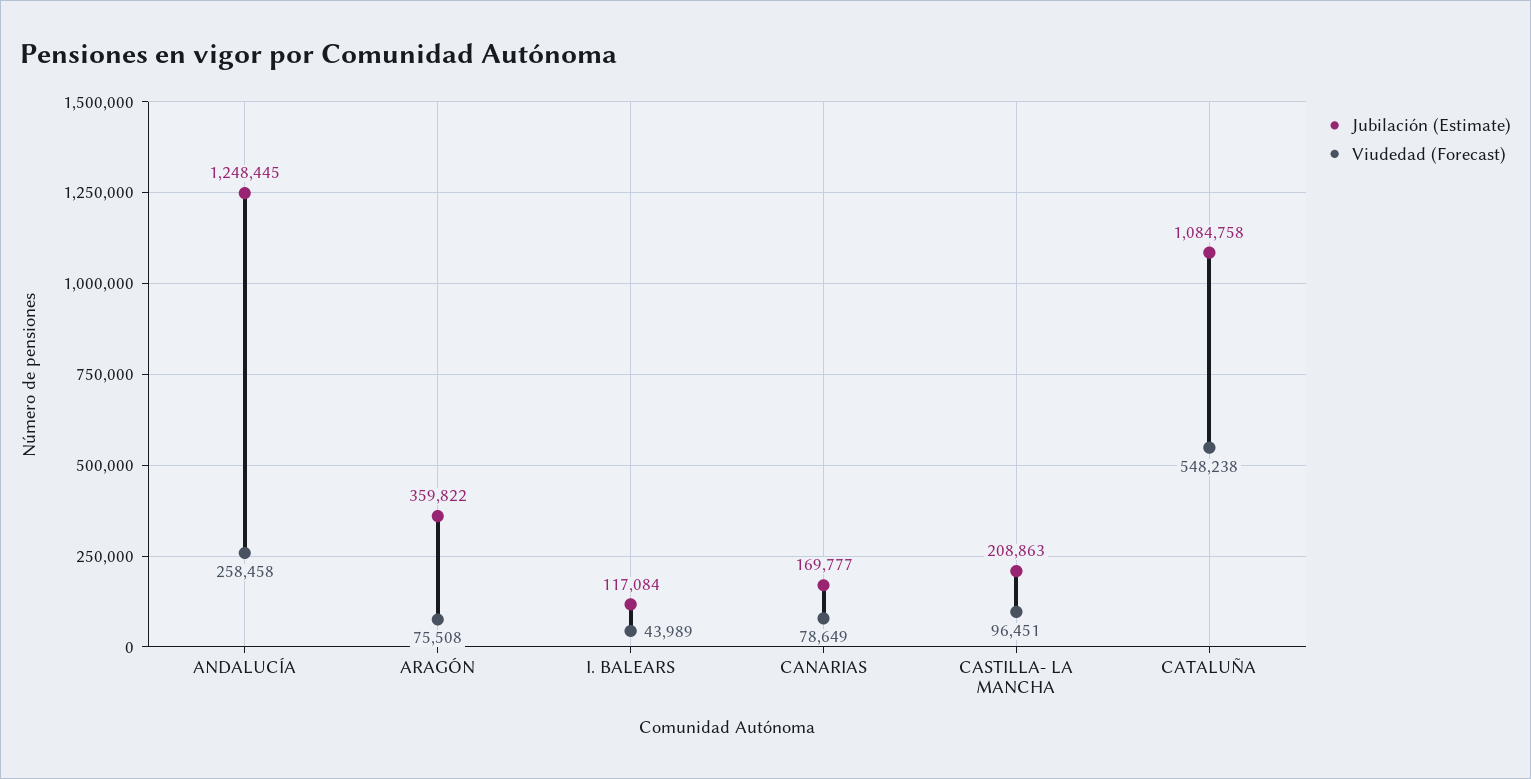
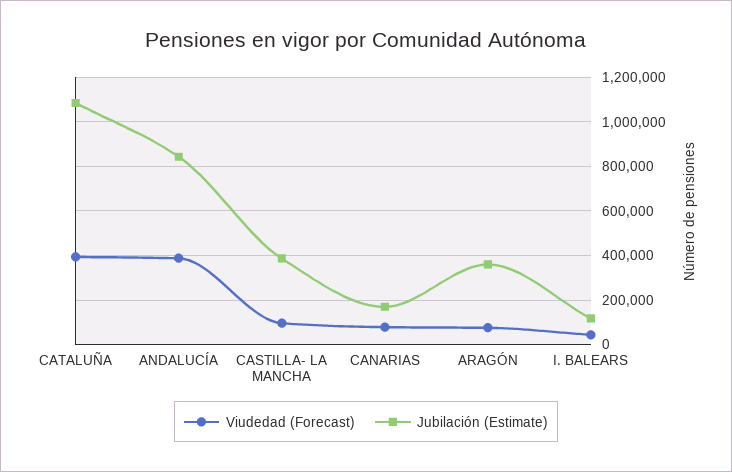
  {
    "Jubilación (Estimate)": {
-     "ANDALUCÍA": 1248445,
+     "ANDALUCÍA": 850000,
      "ARAGÓN": 359822,
      "I. BALEARS": 117084,
      "CANARIAS": 169777,
-     "CASTILLA- LA MANCHA": 208863,
+     "CASTILLA- LA MANCHA": 400000,
      "CATALUÑA": 1084758
    },
    "Viudedad (Forecast)": {
-     "ANDALUCÍA": 258458,
+     "ANDALUCÍA": 400000,
      "ARAGÓN": 75508,
      "I. BALEARS": 43989,
      "CANARIAS": 78649,
      "CASTILLA- LA MANCHA": 96451,
-     "CATALUÑA": 548238
+     "CATALUÑA": 400000
    }
  }

